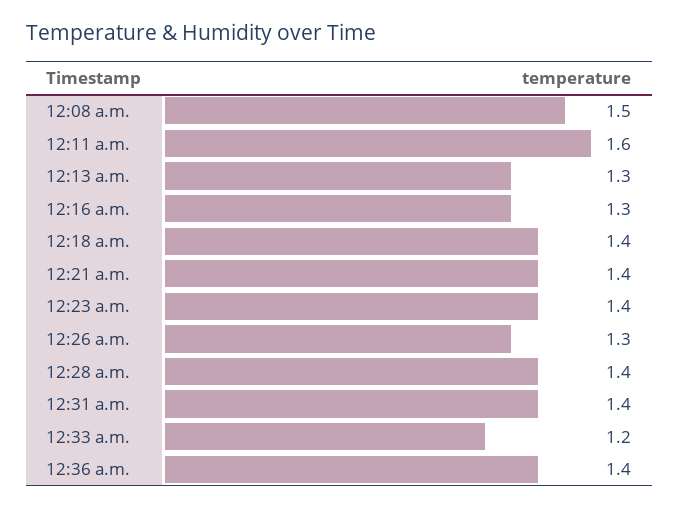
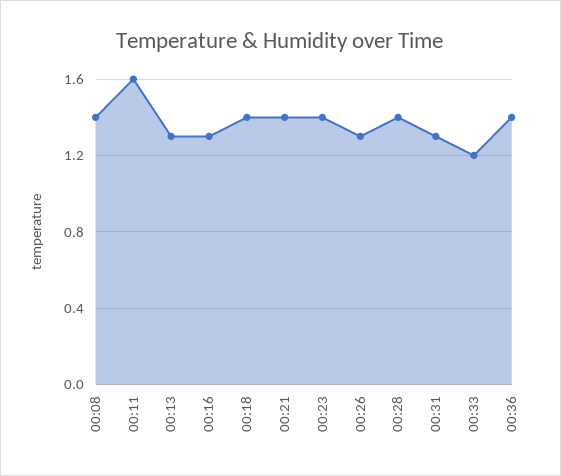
  {
-   "12:08 a.m.": 1.5,
+   "12:08 a.m.": 1.4,
    "12:11 a.m.": 1.6,
    "12:13 a.m.": 1.3,
    "12:16 a.m.": 1.3,
    "12:18 a.m.": 1.4,
    "12:21 a.m.": 1.4,
    "12:23 a.m.": 1.4,
    "12:26 a.m.": 1.3,
    "12:28 a.m.": 1.4,
-   "12:31 a.m.": 1.4,
+   "12:31 a.m.": 1.3,
    "12:33 a.m.": 1.2,
    "12:36 a.m.": 1.4
  }

